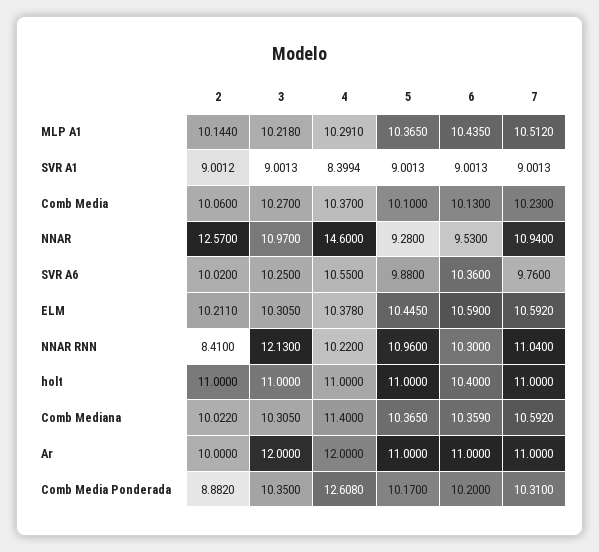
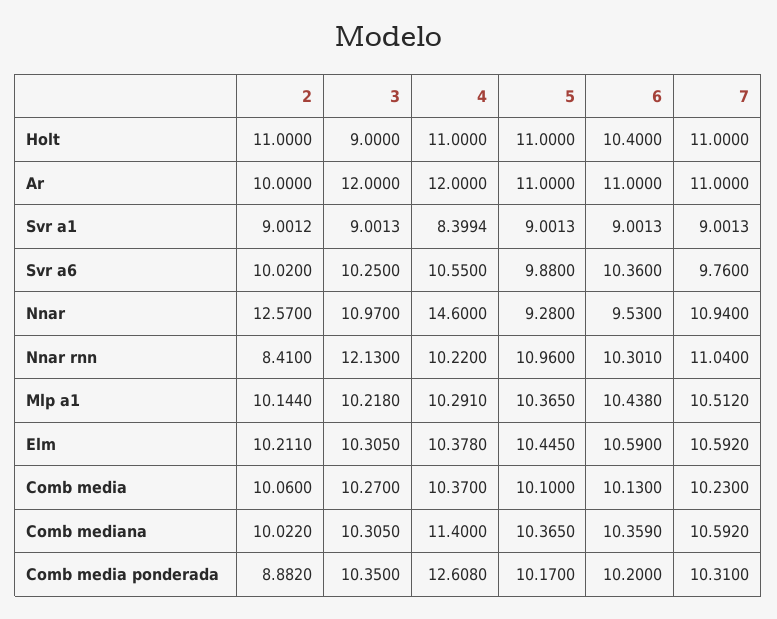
  {
    "2": {
      "MLP A1": 10.144,
      "SVR A1": 9.0012,
      "Comb Media": 10.06,
      "NNAR": 12.57,
      "SVR A6": 10.02,
      "ELM": 10.211,
      "NNAR RNN": 8.41,
      "holt": 11,
      "Comb Mediana": 10.022,
      "Ar": 10,
      "Comb Media Ponderada": 8.882
    },
    "3": {
      "MLP A1": 10.218,
      "SVR A1": 9.0013,
      "Comb Media": 10.27,
      "NNAR": 10.97,
      "SVR A6": 10.25,
      "ELM": 10.305,
      "NNAR RNN": 12.13,
-     "holt": 11,
+     "holt": 9,
      "Comb Mediana": 10.305,
      "Ar": 12,
      "Comb Media Ponderada": 10.35
    },
    "4": {
      "MLP A1": 10.291,
      "SVR A1": 8.3994,
      "Comb Media": 10.37,
      "NNAR": 14.6,
      "SVR A6": 10.55,
      "ELM": 10.378,
      "NNAR RNN": 10.22,
      "holt": 11,
      "Comb Mediana": 11.4,
      "Ar": 12,
      "Comb Media Ponderada": 12.608
    },
    "5": {
      "MLP A1": 10.365,
      "SVR A1": 9.0013,
      "Comb Media": 10.1,
      "NNAR": 9.28,
      "SVR A6": 9.88,
      "ELM": 10.445,
      "NNAR RNN": 10.96,
      "holt": 11,
      "Comb Mediana": 10.365,
      "Ar": 11,
      "Comb Media Ponderada": 10.17
    },
    "6": {
-     "MLP A1": 10.435,
+     "MLP A1": 10.438,
      "SVR A1": 9.0013,
      "Comb Media": 10.13,
      "NNAR": 9.53,
      "SVR A6": 10.36,
      "ELM": 10.59,
-     "NNAR RNN": 10.3,
+     "NNAR RNN": 10.301,
      "holt": 10.4,
      "Comb Mediana": 10.359,
      "Ar": 11,
      "Comb Media Ponderada": 10.2
    },
    "7": {
      "MLP A1": 10.512,
      "SVR A1": 9.0013,
      "Comb Media": 10.23,
      "NNAR": 10.94,
      "SVR A6": 9.76,
      "ELM": 10.592,
      "NNAR RNN": 11.04,
      "holt": 11,
      "Comb Mediana": 10.592,
      "Ar": 11,
      "Comb Media Ponderada": 10.31
    }
  }

